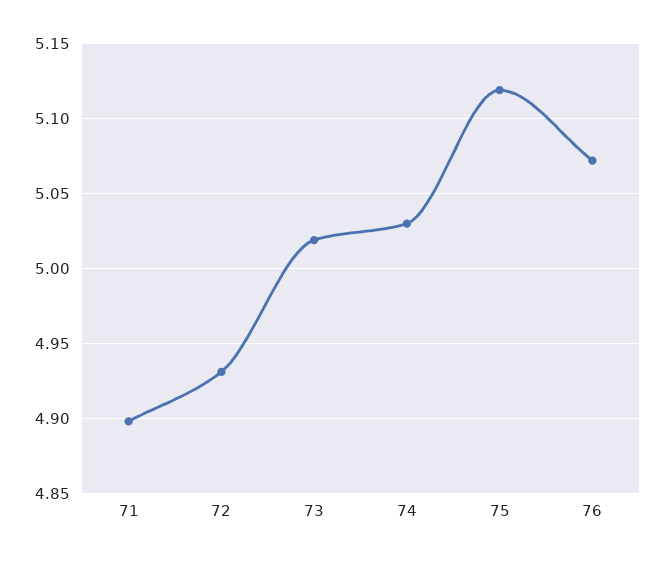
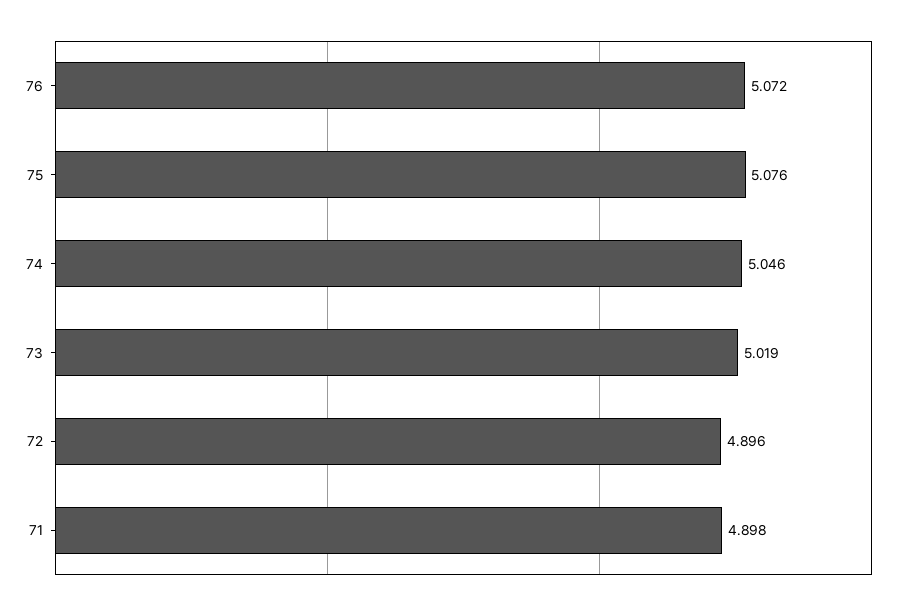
  {
    "71": 4.898,
-   "72": 4.93,
+   "72": 4.896,
    "73": 5.019,
-   "74": 5.03,
+   "74": 5.046,
-   "75": 5.12,
+   "75": 5.076,
    "76": 5.072
  }

